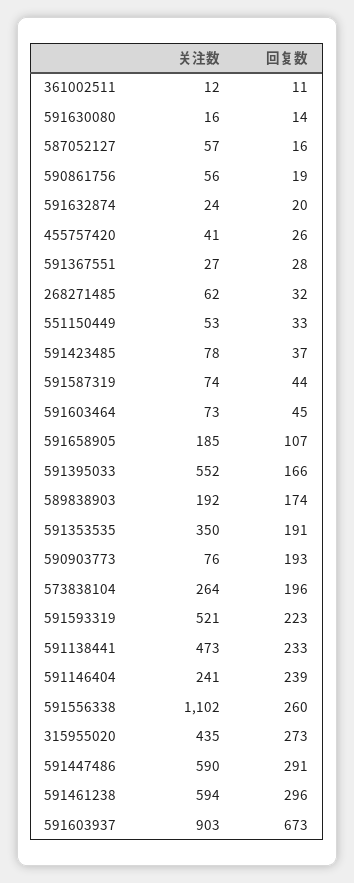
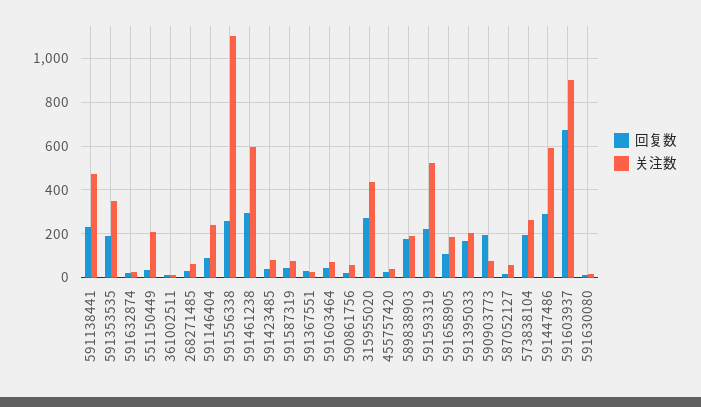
  {
    "关注数": {
      "361002511": 12,
      "591630080": 16,
      "587052127": 57,
      "590861756": 56,
      "591632874": 24,
      "455757420": 41,
      "591367551": 27,
      "268271485": 62,
-     "551150449": 53,
+     "551150449": 200,
      "591423485": 78,
      "591587319": 74,
      "591603464": 73,
      "591658905": 185,
-     "591395033": 552,
+     "591395033": 200,
      "589838903": 192,
      "591353535": 350,
      "590903773": 76,
      "573838104": 264,
      "591593319": 521,
      "591138441": 473,
      "591146404": 241,
      "591556338": 1102,
      "315955020": 435,
      "591447486": 590,
      "591461238": 594,
      "591603937": 903
    },
    "回复数": {
      "361002511": 11,
      "591630080": 14,
      "587052127": 16,
      "590861756": 19,
      "591632874": 20,
      "455757420": 26,
      "591367551": 28,
      "268271485": 32,
      "551150449": 33,
      "591423485": 37,
      "591587319": 44,
      "591603464": 45,
      "591658905": 107,
      "591395033": 166,
      "589838903": 174,
      "591353535": 191,
      "590903773": 193,
      "573838104": 196,
      "591593319": 223,
      "591138441": 233,
-     "591146404": 239,
+     "591146404": 100,
      "591556338": 260,
      "315955020": 273,
      "591447486": 291,
      "591461238": 296,
      "591603937": 673
    }
  }

